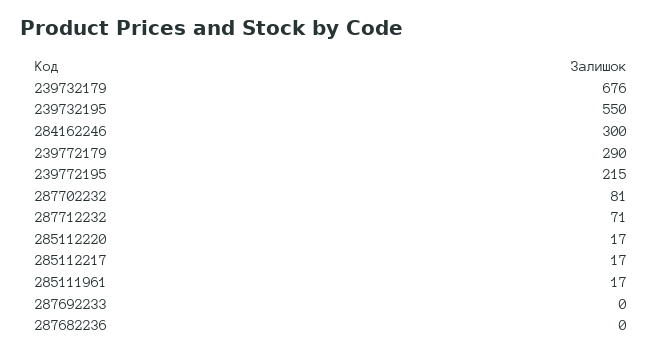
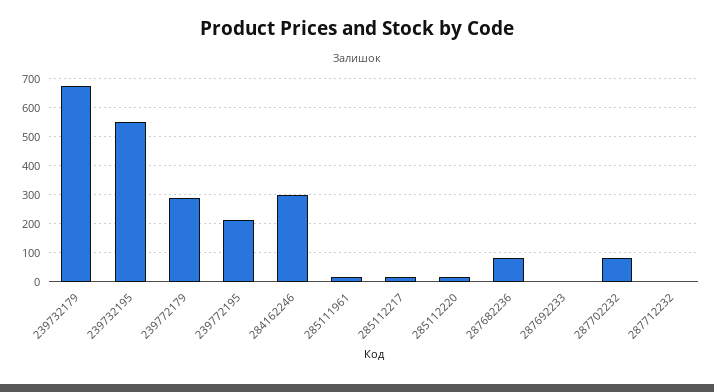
  {
    "239732179": 676,
    "239732195": 550,
    "284162246": 300,
    "239772179": 290,
    "239772195": 215,
    "287702232": 81,
-   "287712232": 71,
+   "287712232": 0,
    "285112220": 17,
    "285112217": 17,
    "285111961": 17,
    "287692233": 0,
-   "287682236": 0
+   "287682236": 75
  }

